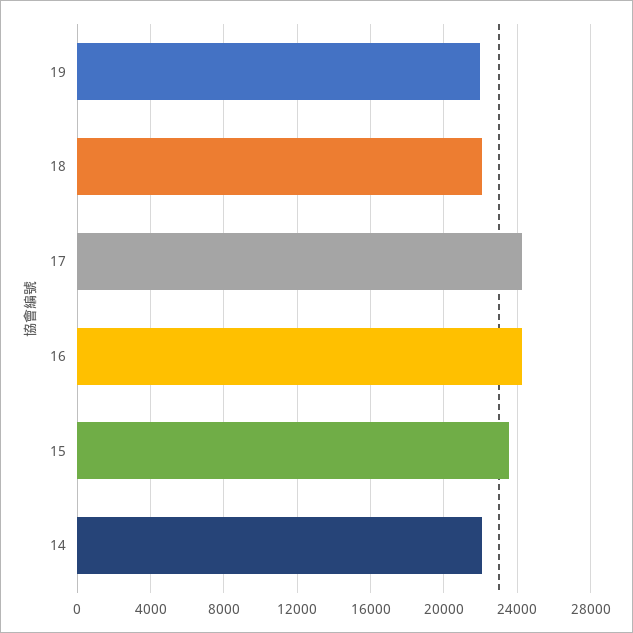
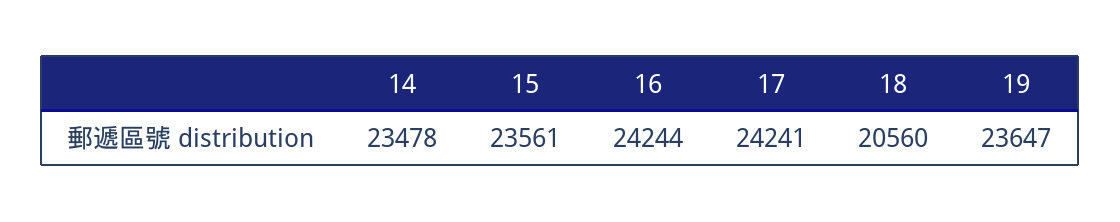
  {
-   "19": 22000,
+   "19": 23647,
-   "18": 22000,
+   "18": 20560,
    "17": 24241,
    "16": 24244,
    "15": 23561,
-   "14": 22000
+   "14": 23478
  }

